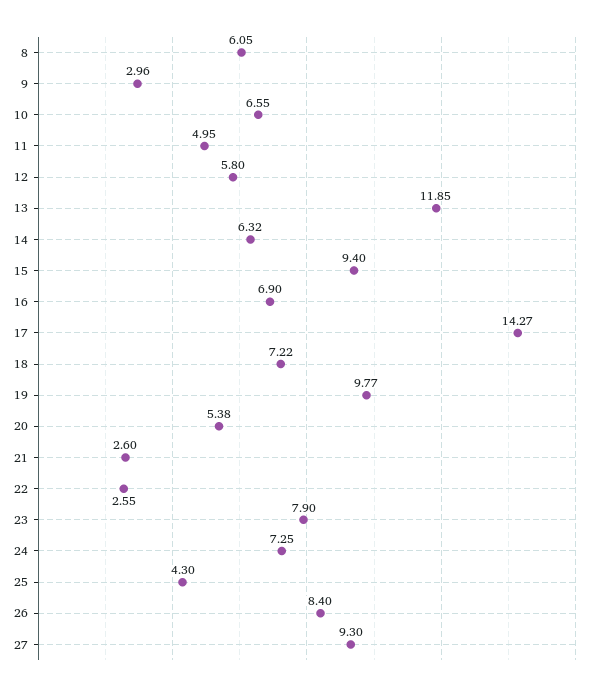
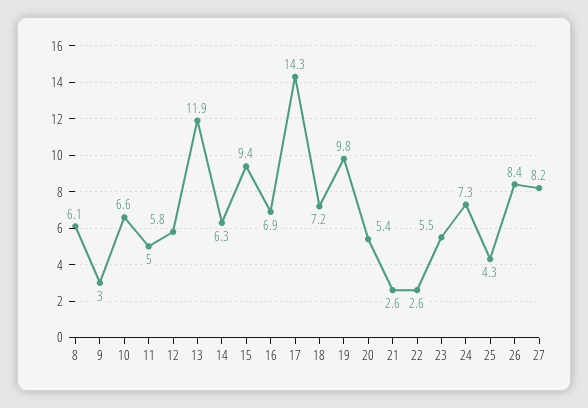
  {
    "8": 6.05,
    "9": 2.96,
    "10": 6.55,
    "11": 4.95,
    "12": 5.8,
    "13": 11.85,
    "14": 6.32,
    "15": 9.4,
    "16": 6.9,
    "17": 14.27,
    "18": 7.22,
    "19": 9.77,
    "20": 5.38,
    "21": 2.6,
    "22": 2.55,
-   "23": 7.9,
+   "23": 5.5,
    "24": 7.25,
    "25": 4.3,
    "26": 8.4,
-   "27": 9.3
+   "27": 8.2
  }

